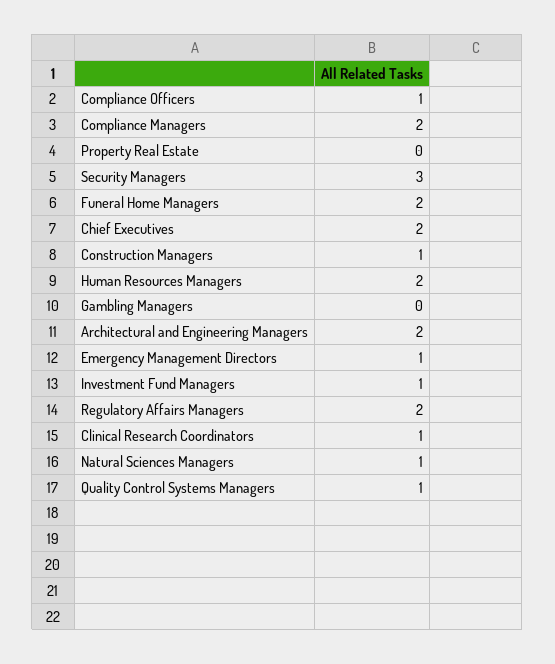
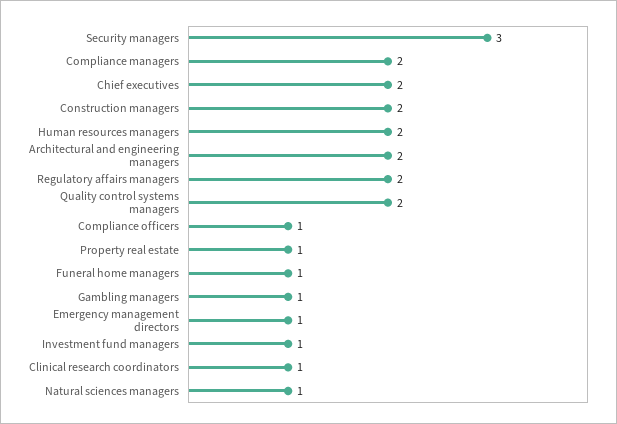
  {
    "Compliance Officers": 1,
    "Compliance Managers": 2,
-   "Property Real Estate": 0,
+   "Property Real Estate": 1,
    "Security Managers": 3,
-   "Funeral Home Managers": 2,
+   "Funeral Home Managers": 1,
    "Chief Executives": 2,
-   "Construction Managers": 1,
+   "Construction Managers": 2,
    "Human Resources Managers": 2,
-   "Gambling Managers": 0,
+   "Gambling Managers": 1,
    "Architectural and Engineering Managers": 2,
    "Emergency Management Directors": 1,
    "Investment Fund Managers": 1,
    "Regulatory Affairs Managers": 2,
    "Clinical Research Coordinators": 1,
    "Natural Sciences Managers": 1,
-   "Quality Control Systems Managers": 1
+   "Quality Control Systems Managers": 2
  }

